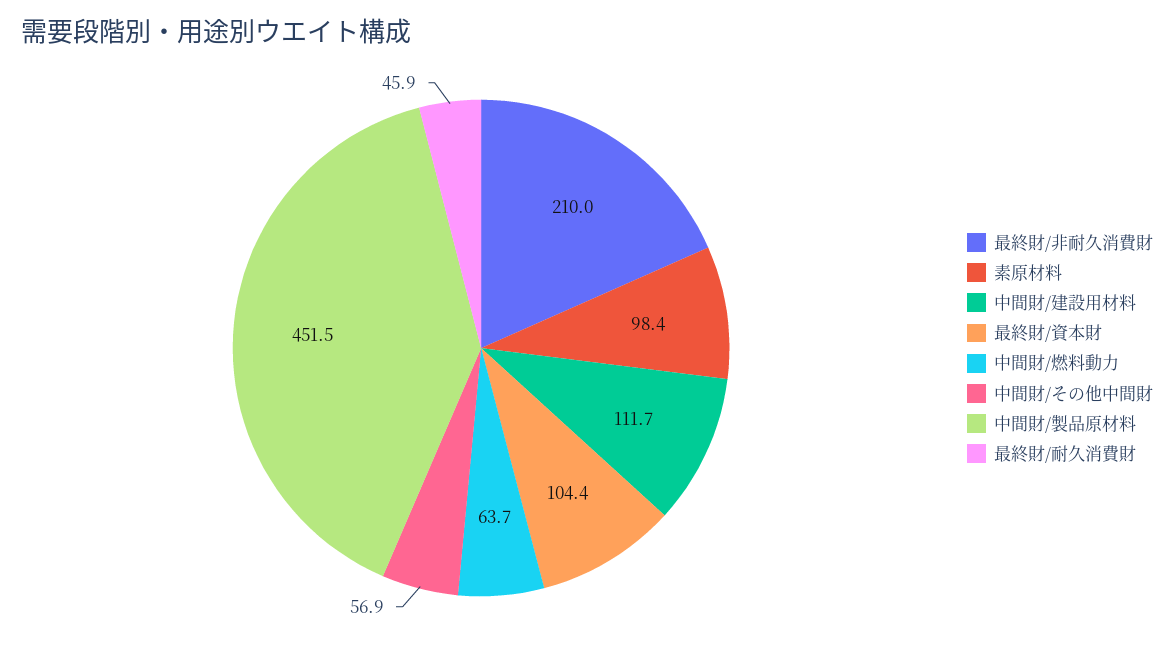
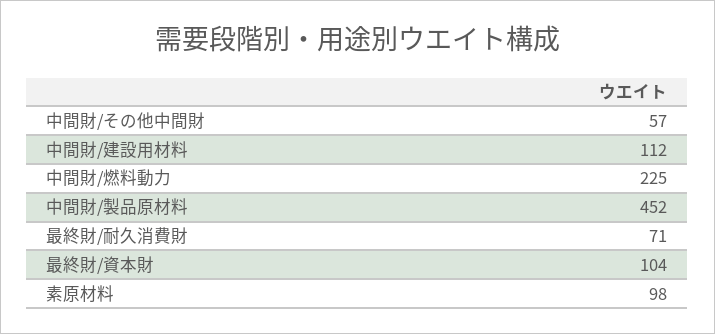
  {
-   "最終財/非耐久消費財": 210,
    "素原材料": 98.4,
    "中間財/建設用材料": 111.7,
    "最終財/資本財": 104.4,
-   "中間財/燃料動力": 63.7,
+   "中間財/燃料動力": 225,
    "中間財/その他中間財": 56.9,
    "中間財/製品原材料": 451.5,
-   "最終財/耐久消費財": 45.9
+   "最終財/耐久消費財": 71
  }

